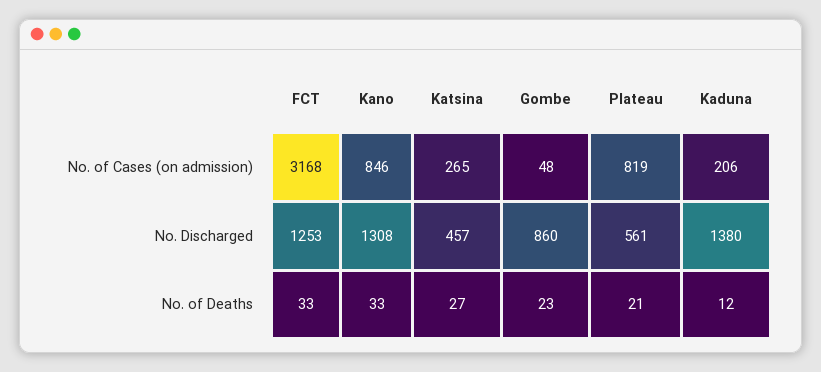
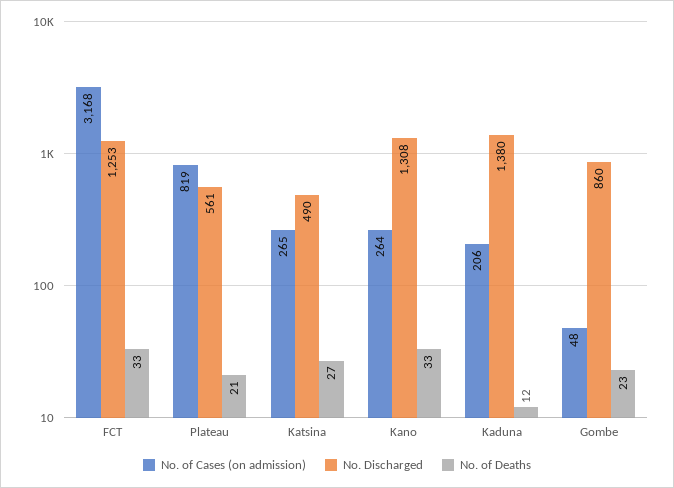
  {
    "No. of Cases (on admission)": {
      "FCT": 3168,
-     "Kano": 846,
+     "Kano": 264,
      "Katsina": 265,
      "Gombe": 48,
      "Plateau": 819,
      "Kaduna": 206
    },
    "No. Discharged": {
      "FCT": 1253,
      "Kano": 1308,
-     "Katsina": 457,
+     "Katsina": 490,
      "Gombe": 860,
      "Plateau": 561,
      "Kaduna": 1380
    },
    "No. of Deaths": {
      "FCT": 33,
      "Kano": 33,
      "Katsina": 27,
      "Gombe": 23,
      "Plateau": 21,
      "Kaduna": 12
    }
  }

